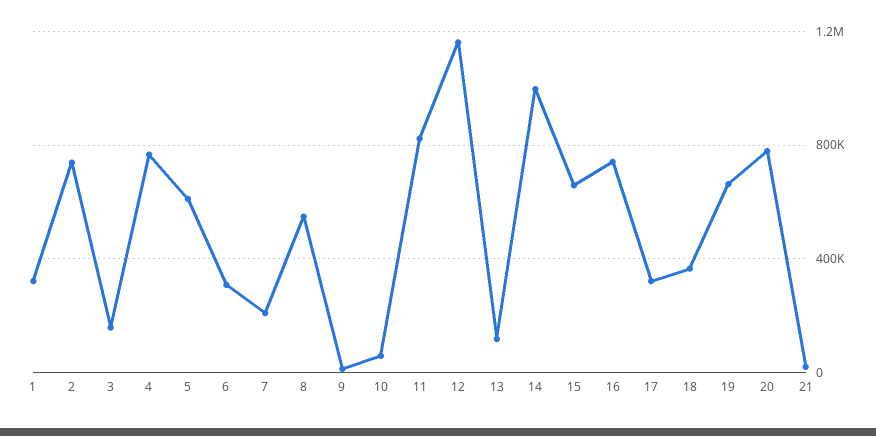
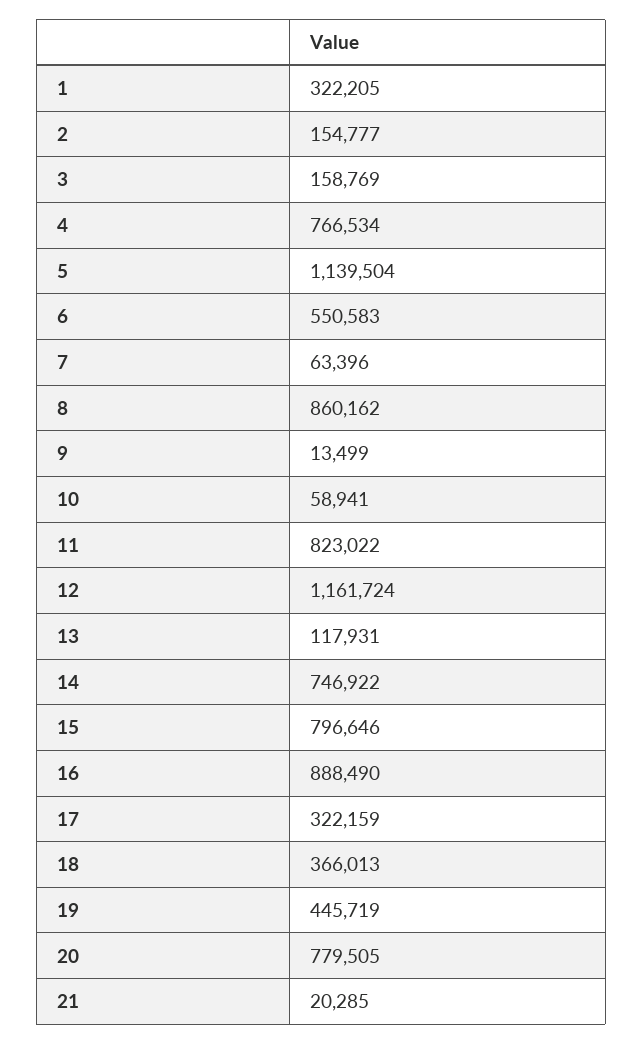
  {
    "1": 322205,
-   "2": 750000,
+   "2": 154777,
    "3": 158769,
    "4": 766534,
-   "5": 600000,
+   "5": 1139504,
-   "6": 300000,
+   "6": 550583,
-   "7": 200000,
+   "7": 63396,
-   "8": 550000,
+   "8": 860162,
    "9": 13499,
    "10": 58941,
    "11": 823022,
    "12": 1161724,
    "13": 117931,
-   "14": 1000000,
+   "14": 746922,
-   "15": 650000,
+   "15": 796646,
-   "16": 750000,
+   "16": 888490,
    "17": 322159,
    "18": 366013,
-   "19": 650000,
+   "19": 445719,
    "20": 779505,
    "21": 20285
  }

